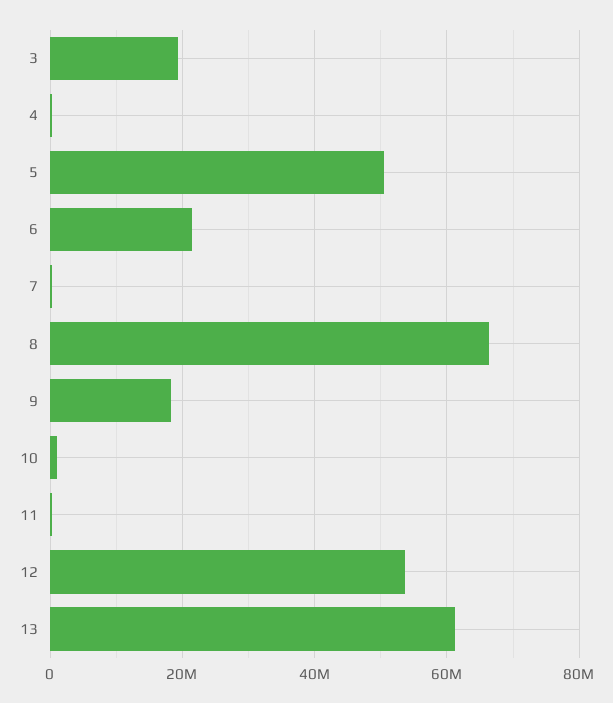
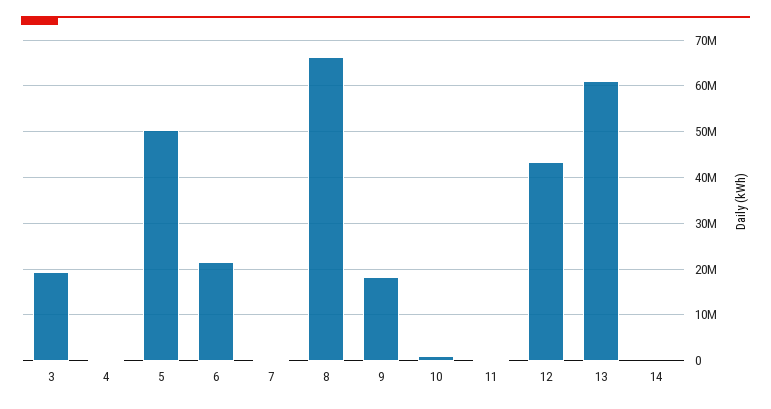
  {
    "3": 20000000,
    "4": 0,
    "5": 50000000,
    "6": 22000000,
    "7": 0,
    "8": 66000000,
    "9": 18000000,
    "10": 2000000,
    "11": 0,
-   "12": 54000000,
+   "12": 44000000,
-   "13": 62000000
+   "13": 62000000,
+   "14": 0
  }

